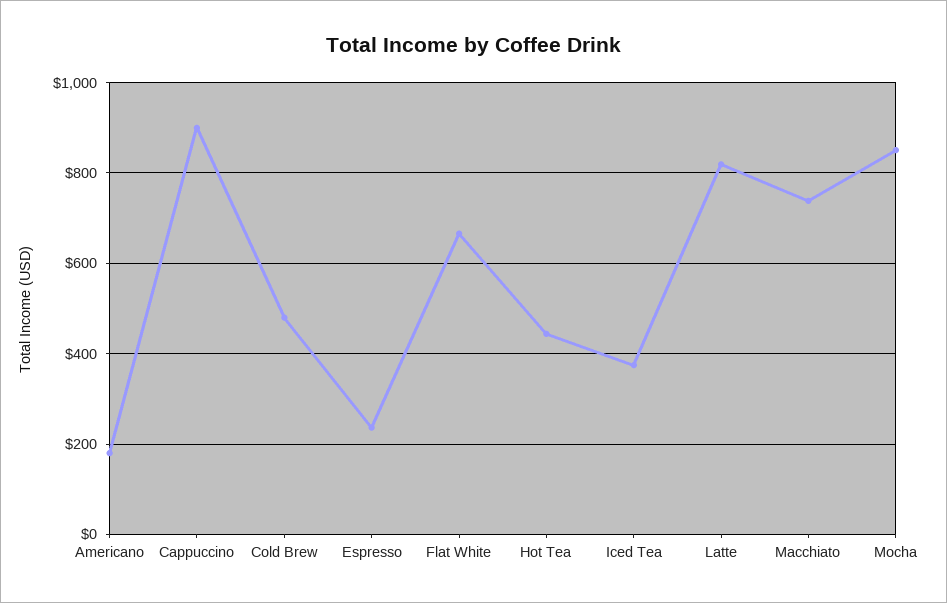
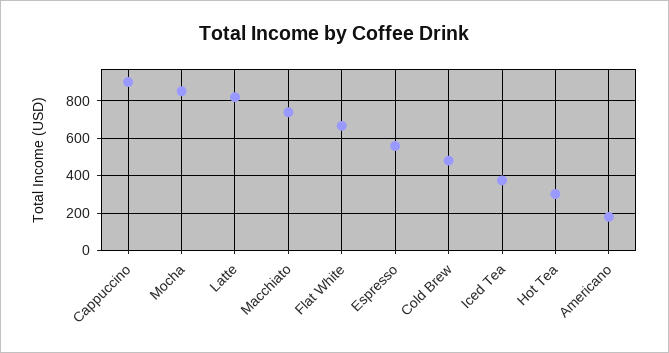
  {
    "Americano": 180,
    "Cappuccino": 900,
    "Cold Brew": 480,
-   "Espresso": 240,
+   "Espresso": 550,
    "Flat White": 660,
-   "Hot Tea": 440,
+   "Hot Tea": 300,
    "Iced Tea": 380,
    "Latte": 820,
    "Macchiato": 740,
    "Mocha": 860
  }

